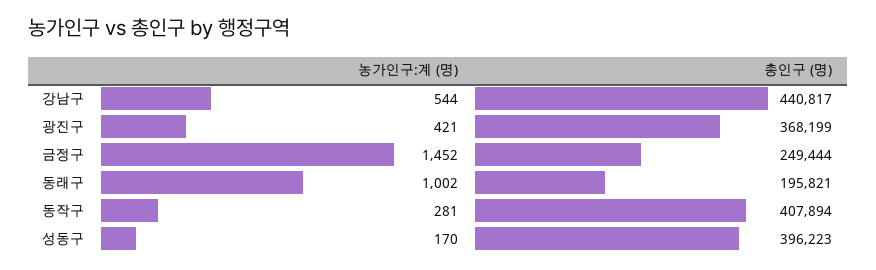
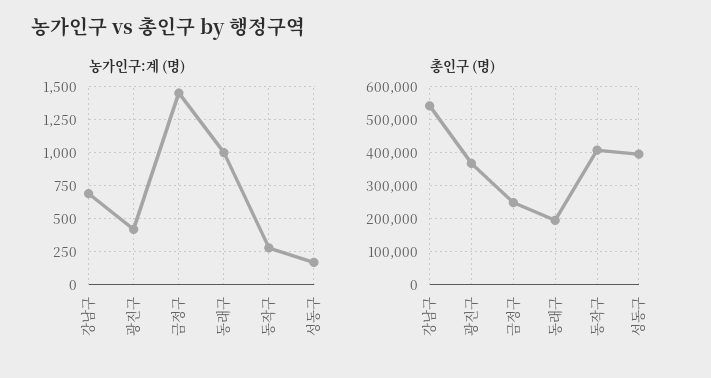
  {
    "농가인구:계 (명)": {
-     "강남구": 544,
+     "강남구": 700,
      "광진구": 421,
      "금정구": 1452,
      "동래구": 1002,
      "동작구": 281,
      "성동구": 170
    },
    "총인구 (명)": {
-     "강남구": 440817,
+     "강남구": 540000,
      "광진구": 368199,
      "금정구": 249444,
      "동래구": 195821,
      "동작구": 407894,
      "성동구": 396223
    }
  }

